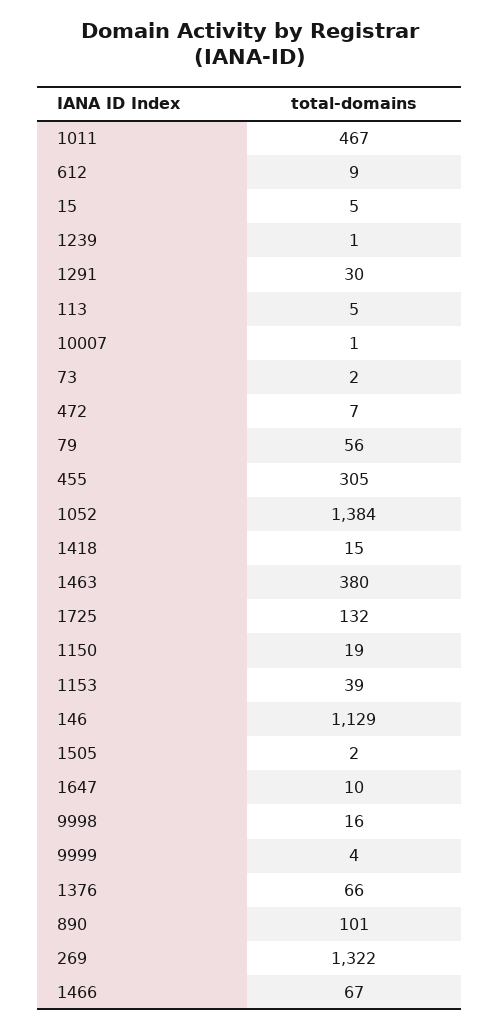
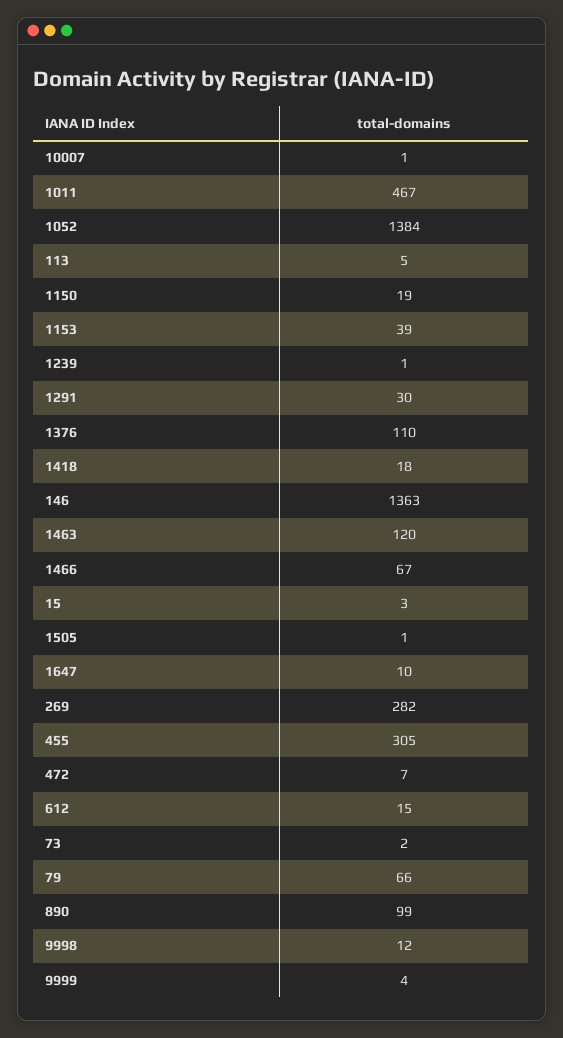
  {
    "1011": 467,
-   "612": 9,
+   "612": 15,
-   "15": 5,
+   "15": 3,
    "1239": 1,
    "1291": 30,
    "113": 5,
    "10007": 1,
    "73": 2,
    "472": 7,
-   "79": 56,
+   "79": 66,
    "455": 305,
    "1052": 1384,
-   "1418": 15,
+   "1418": 18,
-   "1463": 380,
+   "1463": 120,
-   "1725": 132,
    "1150": 19,
    "1153": 39,
-   "146": 1129,
+   "146": 1363,
-   "1505": 2,
+   "1505": 1,
    "1647": 10,
-   "9998": 16,
+   "9998": 12,
    "9999": 4,
-   "1376": 66,
+   "1376": 110,
-   "890": 101,
+   "890": 99,
-   "269": 1322,
+   "269": 282,
    "1466": 67
  }

